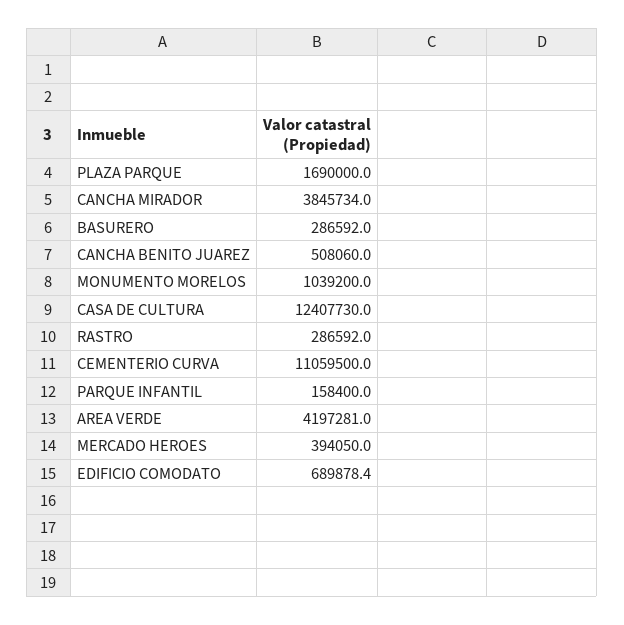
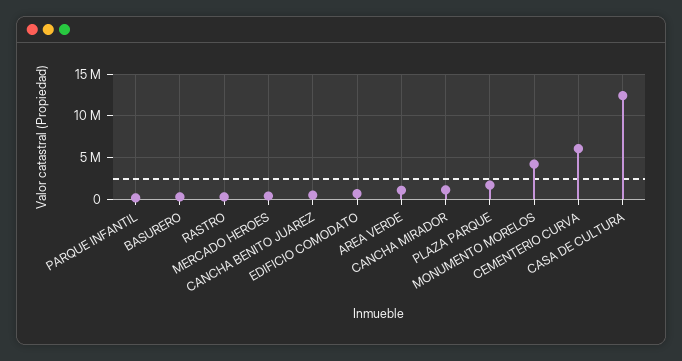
  {
    "PLAZA PARQUE": 1690000,
-   "CANCHA MIRADOR": 3845734,
+   "CANCHA MIRADOR": 1000000,
    "BASURERO": 286592,
    "CANCHA BENITO JUAREZ": 508060,
-   "MONUMENTO MORELOS": 1039200,
+   "MONUMENTO MORELOS": 4000000,
    "CASA DE CULTURA": 12407730,
    "RASTRO": 286592,
-   "CEMENTERIO CURVA": 11059500,
+   "CEMENTERIO CURVA": 6000000,
    "PARQUE INFANTIL": 158400,
-   "AREA VERDE": 4197281,
+   "AREA VERDE": 1000000,
    "MERCADO HEROES": 394050,
    "EDIFICIO COMODATO": 689878.4
  }

